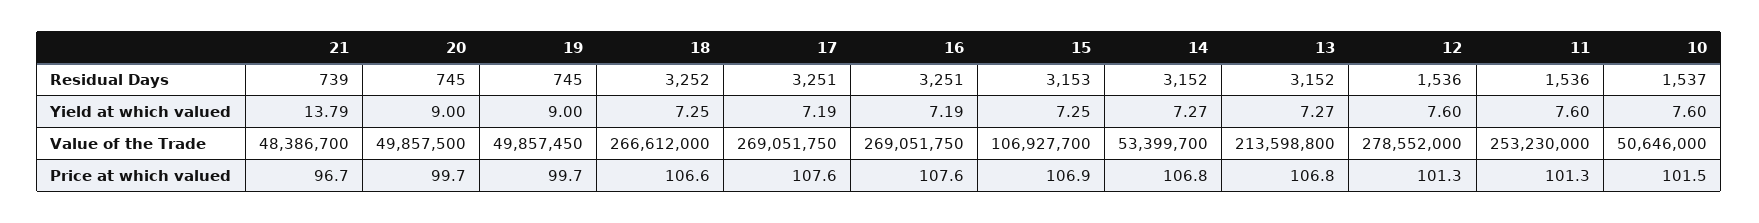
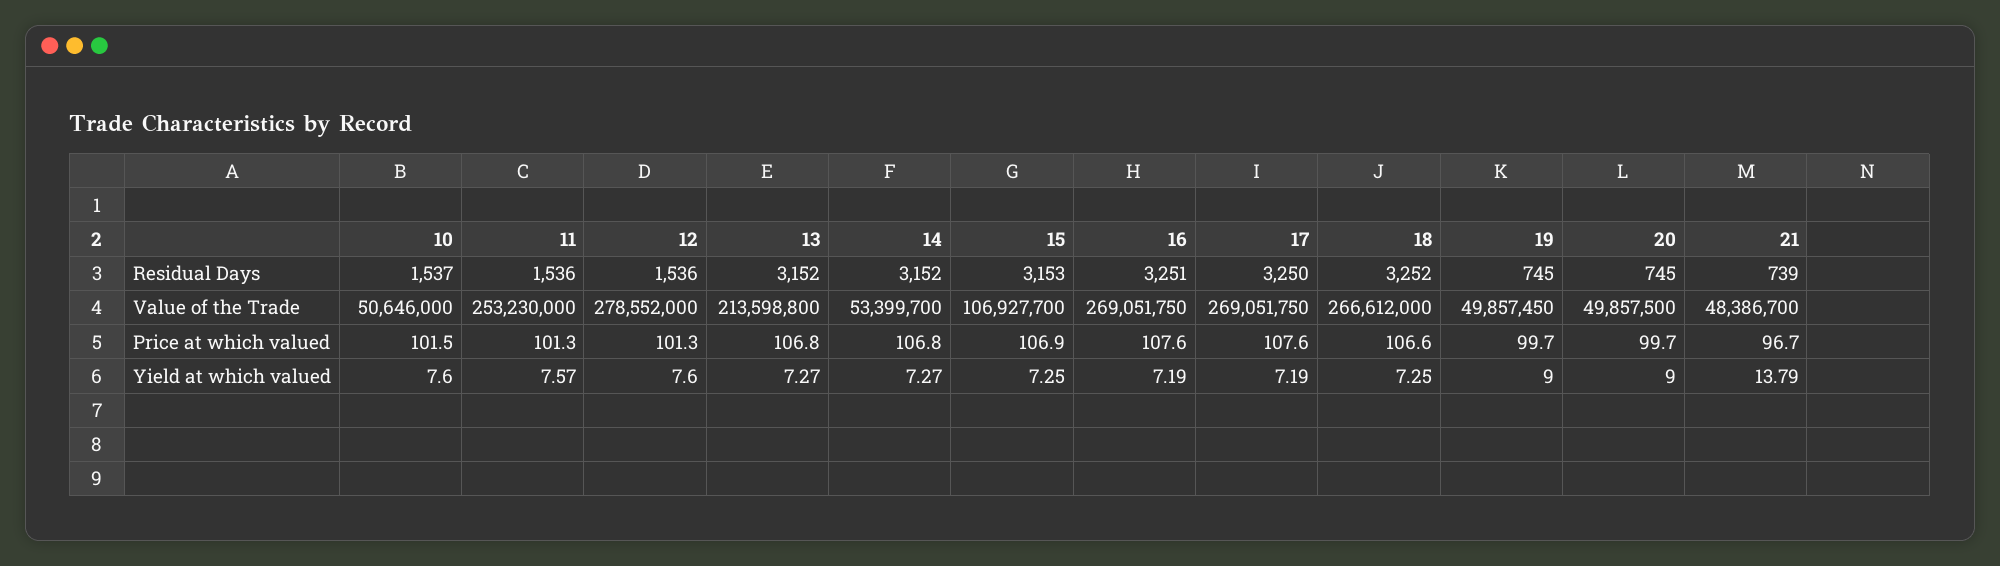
  {
    "21": {
      "Residual Days": 739,
      "Yield at which valued": 13.79,
      "Value of the Trade": 48386700,
      "Price at which valued": 96.7
    },
    "20": {
      "Residual Days": 745,
      "Yield at which valued": 9,
      "Value of the Trade": 49857500,
      "Price at which valued": 99.7
    },
    "19": {
      "Residual Days": 745,
      "Yield at which valued": 9,
      "Value of the Trade": 49857450,
      "Price at which valued": 99.7
    },
    "18": {
      "Residual Days": 3252,
      "Yield at which valued": 7.25,
      "Value of the Trade": 266612000,
      "Price at which valued": 106.6
    },
    "17": {
-     "Residual Days": 3251,
+     "Residual Days": 3250,
      "Yield at which valued": 7.19,
      "Value of the Trade": 269051750,
      "Price at which valued": 107.6
    },
    "16": {
      "Residual Days": 3251,
      "Yield at which valued": 7.19,
      "Value of the Trade": 269051750,
      "Price at which valued": 107.6
    },
    "15": {
      "Residual Days": 3153,
      "Yield at which valued": 7.25,
      "Value of the Trade": 106927700,
      "Price at which valued": 106.9
    },
    "14": {
      "Residual Days": 3152,
      "Yield at which valued": 7.27,
      "Value of the Trade": 53399700,
      "Price at which valued": 106.8
    },
    "13": {
      "Residual Days": 3152,
      "Yield at which valued": 7.27,
      "Value of the Trade": 213598800,
      "Price at which valued": 106.8
    },
    "12": {
      "Residual Days": 1536,
      "Yield at which valued": 7.6,
      "Value of the Trade": 278552000,
      "Price at which valued": 101.3
    },
    "11": {
      "Residual Days": 1536,
-     "Yield at which valued": 7.6,
+     "Yield at which valued": 7.57,
      "Value of the Trade": 253230000,
      "Price at which valued": 101.3
    },
    "10": {
      "Residual Days": 1537,
      "Yield at which valued": 7.6,
      "Value of the Trade": 50646000,
      "Price at which valued": 101.5
    }
  }

